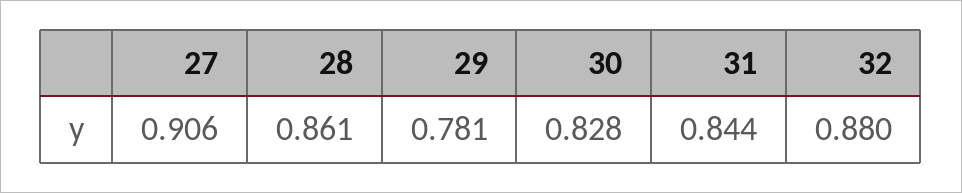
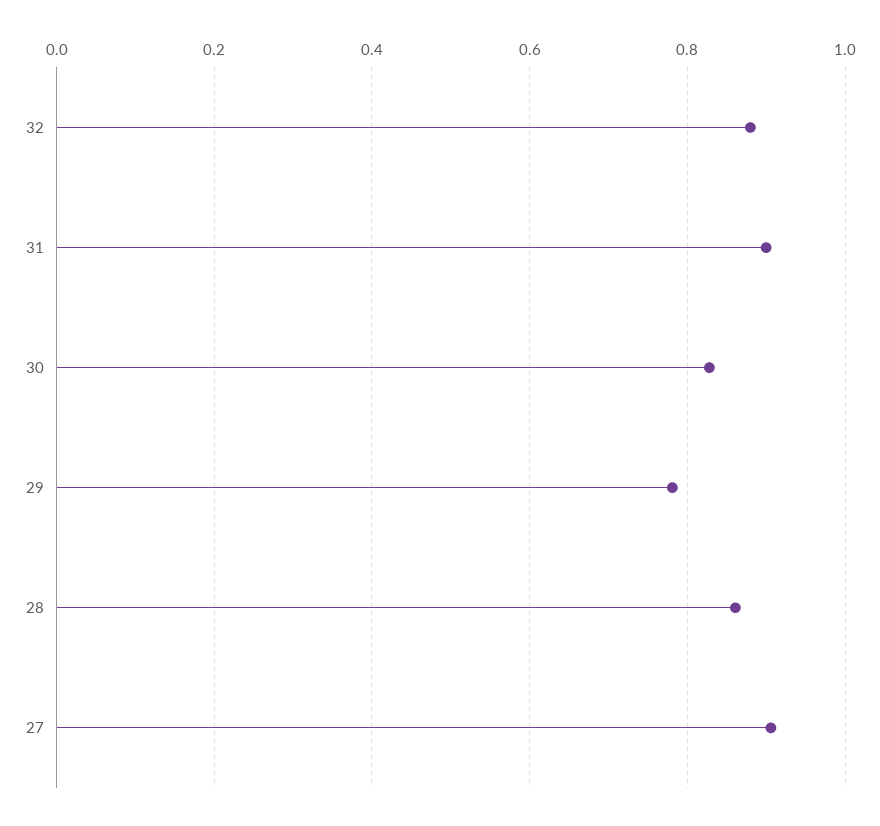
  {
    "27": 0.906,
    "28": 0.861,
    "29": 0.781,
    "30": 0.828,
-   "31": 0.844,
+   "31": 0.9,
    "32": 0.88
  }

